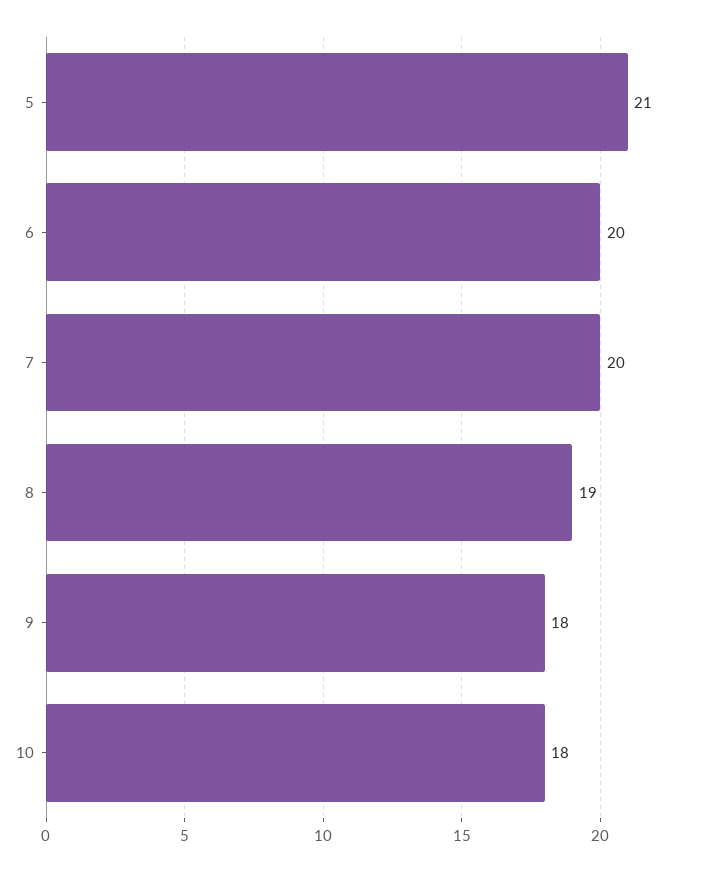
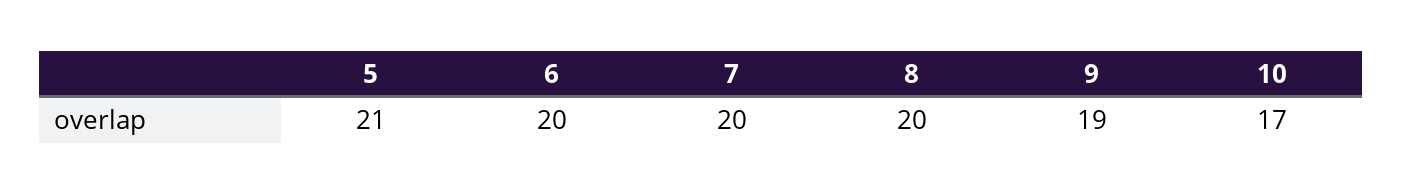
  {
    "5": 21,
    "6": 20,
    "7": 20,
-   "8": 19,
+   "8": 20,
-   "9": 18,
+   "9": 19,
-   "10": 18
+   "10": 17
  }

